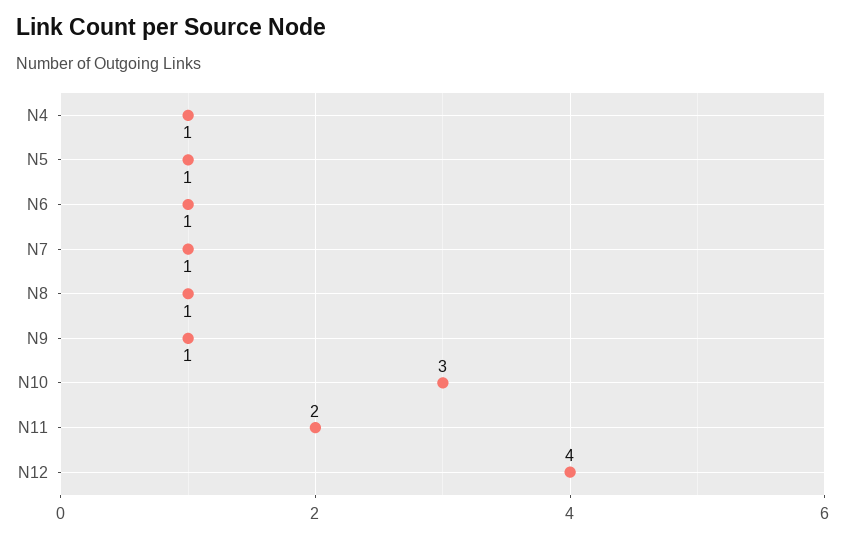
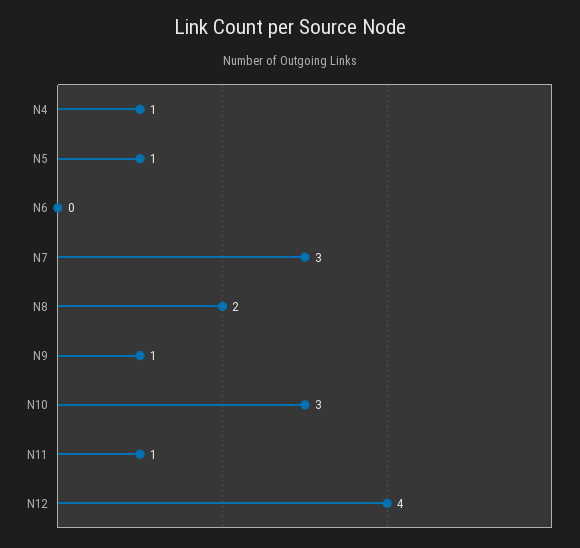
  {
    "N4": 1,
    "N5": 1,
-   "N6": 1,
+   "N6": 0,
-   "N7": 1,
+   "N7": 3,
-   "N8": 1,
+   "N8": 2,
    "N9": 1,
    "N10": 3,
-   "N11": 2,
+   "N11": 1,
    "N12": 4
  }

